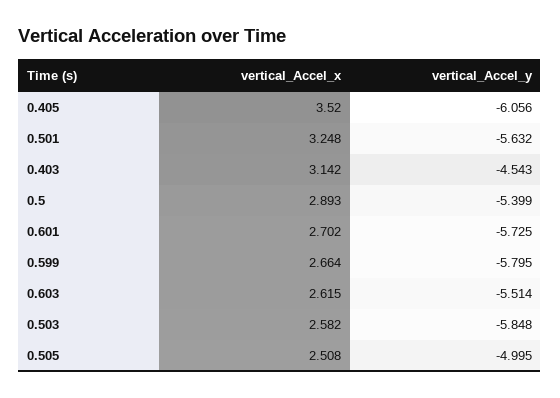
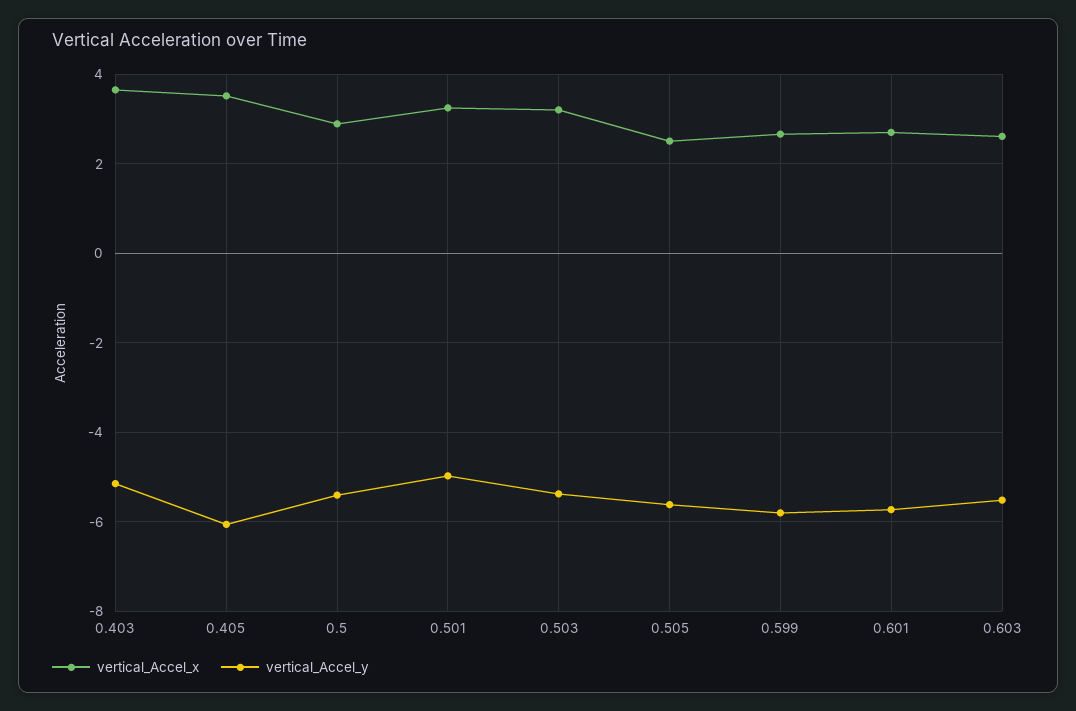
  {
    "vertical_Accel_x": {
      "0.405": 3.52,
      "0.501": 3.248,
-     "0.403": 3.142,
+     "0.403": 3.6,
      "0.5": 2.893,
      "0.601": 2.702,
      "0.599": 2.664,
      "0.603": 2.615,
-     "0.503": 2.582,
+     "0.503": 3.2,
      "0.505": 2.508
    },
    "vertical_Accel_y": {
      "0.405": -6.056,
-     "0.501": -5.632,
+     "0.501": -5,
-     "0.403": -4.543,
+     "0.403": -5.2,
      "0.5": -5.399,
      "0.601": -5.725,
      "0.599": -5.795,
      "0.603": -5.514,
-     "0.503": -5.848,
+     "0.503": -5.4,
-     "0.505": -4.995
+     "0.505": -5.6
    }
  }

